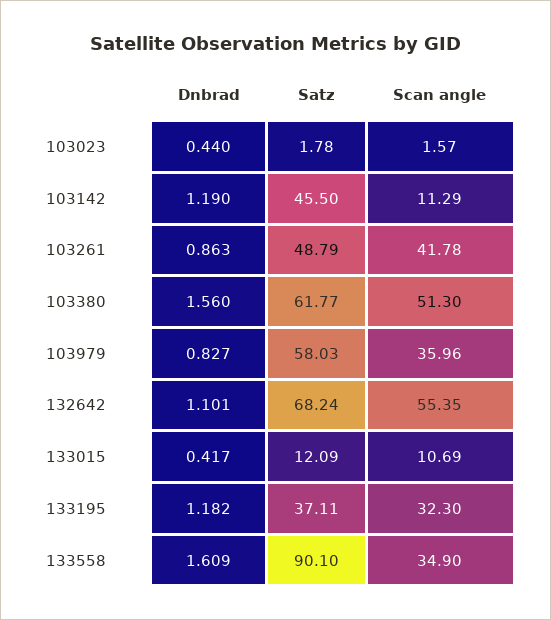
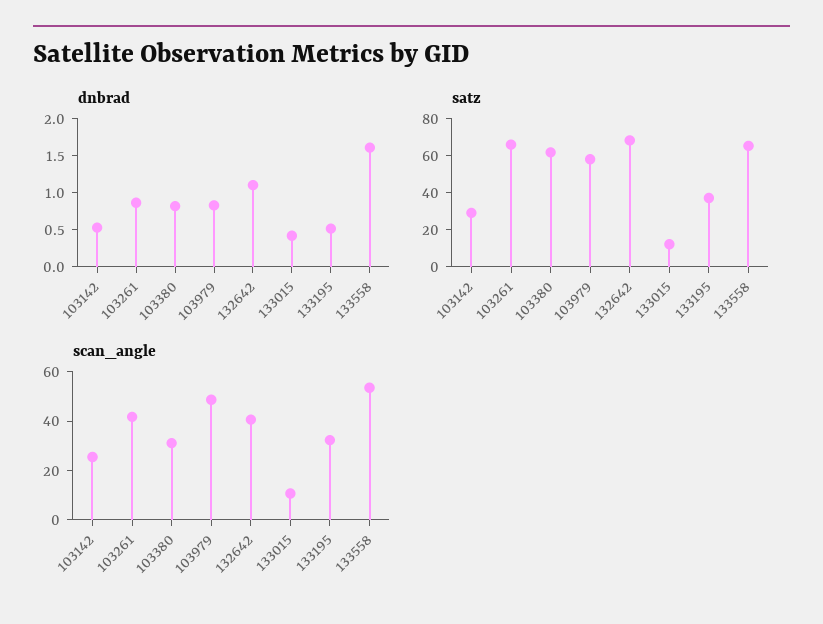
  {
    "Dnbrad": {
-     "103023": 0.44,
-     "103142": 1.19,
+     "103142": 0.5,
      "103261": 0.863,
-     "103380": 1.56,
+     "103380": 0.75,
      "103979": 0.827,
      "132642": 1.101,
      "133015": 0.417,
-     "133195": 1.182,
+     "133195": 0.5,
      "133558": 1.609
    },
    "Satz": {
-     "103023": 1.78,
-     "103142": 45.5,
+     "103142": 30,
-     "103261": 48.79,
+     "103261": 65,
      "103380": 61.77,
      "103979": 58.03,
      "132642": 68.24,
      "133015": 12.09,
      "133195": 37.11,
-     "133558": 90.1
+     "133558": 65
    },
    "Scan angle": {
-     "103023": 1.57,
-     "103142": 11.29,
+     "103142": 25,
      "103261": 41.78,
-     "103380": 51.3,
+     "103380": 30,
-     "103979": 35.96,
+     "103979": 50,
-     "132642": 55.35,
+     "132642": 40,
      "133015": 10.69,
      "133195": 32.3,
-     "133558": 34.9
+     "133558": 55
    }
  }

